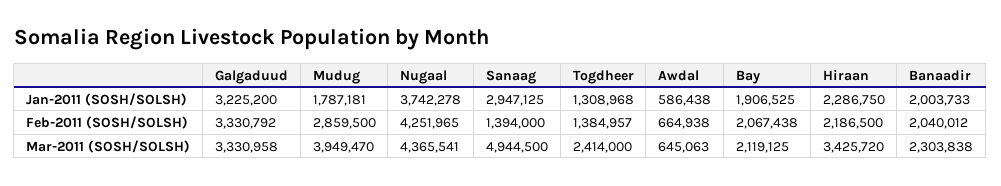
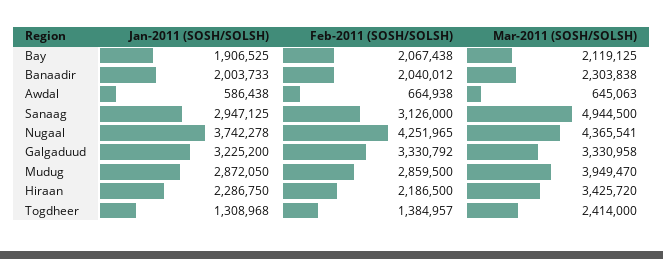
  {
    "Galgaduud": {
      "Jan-2011 (SOSH/SOLSH)": 3225200,
      "Feb-2011 (SOSH/SOLSH)": 3330792,
      "Mar-2011 (SOSH/SOLSH)": 3330958
    },
    "Mudug": {
-     "Jan-2011 (SOSH/SOLSH)": 1787181,
+     "Jan-2011 (SOSH/SOLSH)": 2872050,
      "Feb-2011 (SOSH/SOLSH)": 2859500,
      "Mar-2011 (SOSH/SOLSH)": 3949470
    },
    "Nugaal": {
      "Jan-2011 (SOSH/SOLSH)": 3742278,
      "Feb-2011 (SOSH/SOLSH)": 4251965,
      "Mar-2011 (SOSH/SOLSH)": 4365541
    },
    "Sanaag": {
      "Jan-2011 (SOSH/SOLSH)": 2947125,
-     "Feb-2011 (SOSH/SOLSH)": 1394000,
+     "Feb-2011 (SOSH/SOLSH)": 3126000,
      "Mar-2011 (SOSH/SOLSH)": 4944500
    },
    "Togdheer": {
      "Jan-2011 (SOSH/SOLSH)": 1308968,
      "Feb-2011 (SOSH/SOLSH)": 1384957,
      "Mar-2011 (SOSH/SOLSH)": 2414000
    },
    "Awdal": {
      "Jan-2011 (SOSH/SOLSH)": 586438,
      "Feb-2011 (SOSH/SOLSH)": 664938,
      "Mar-2011 (SOSH/SOLSH)": 645063
    },
    "Bay": {
      "Jan-2011 (SOSH/SOLSH)": 1906525,
      "Feb-2011 (SOSH/SOLSH)": 2067438,
      "Mar-2011 (SOSH/SOLSH)": 2119125
    },
    "Hiraan": {
      "Jan-2011 (SOSH/SOLSH)": 2286750,
      "Feb-2011 (SOSH/SOLSH)": 2186500,
      "Mar-2011 (SOSH/SOLSH)": 3425720
    },
    "Banaadir": {
      "Jan-2011 (SOSH/SOLSH)": 2003733,
      "Feb-2011 (SOSH/SOLSH)": 2040012,
      "Mar-2011 (SOSH/SOLSH)": 2303838
    }
  }

